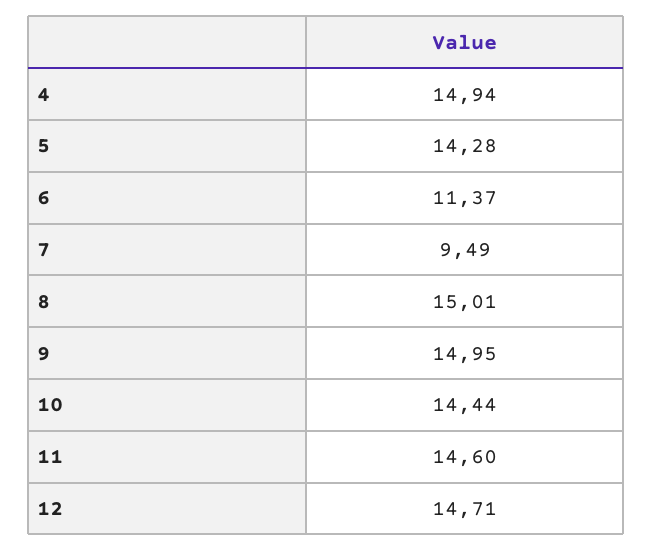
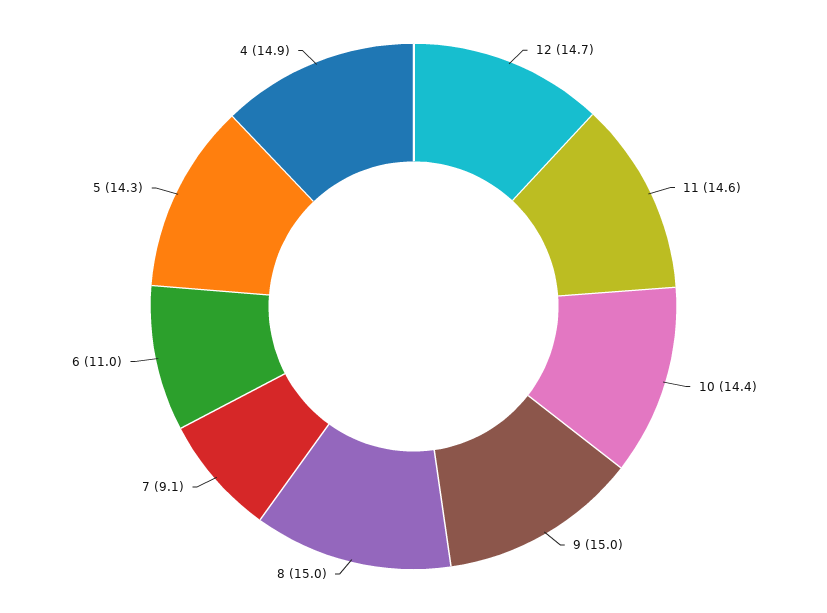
  {
    "4": 14.94,
    "5": 14.28,
-   "6": 11.37,
+   "6": 11,
-   "7": 9.49,
+   "7": 9.1,
    "8": 15.01,
    "9": 14.95,
    "10": 14.44,
    "11": 14.6,
    "12": 14.71
  }

